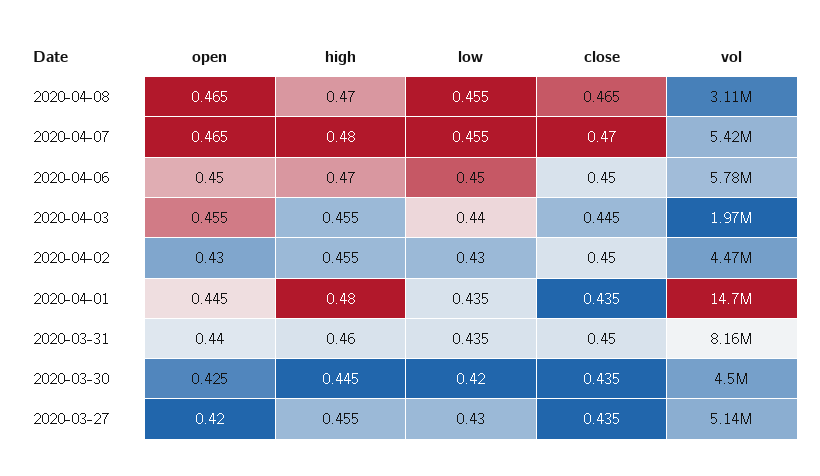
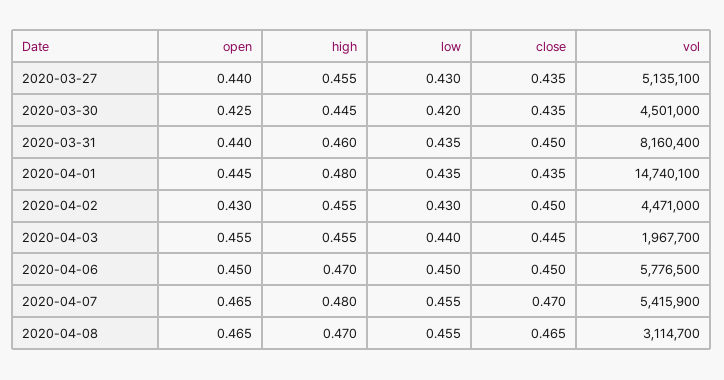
  {
    "open": {
      "2020-04-08": 0.465,
      "2020-04-07": 0.465,
      "2020-04-06": 0.45,
      "2020-04-03": 0.455,
      "2020-04-02": 0.43,
      "2020-04-01": 0.445,
      "2020-03-31": 0.44,
      "2020-03-30": 0.425,
-     "2020-03-27": 0.42
+     "2020-03-27": 0.44
    },
    "high": {
      "2020-04-08": 0.47,
      "2020-04-07": 0.48,
      "2020-04-06": 0.47,
      "2020-04-03": 0.455,
      "2020-04-02": 0.455,
      "2020-04-01": 0.48,
      "2020-03-31": 0.46,
      "2020-03-30": 0.445,
      "2020-03-27": 0.455
    },
    "low": {
      "2020-04-08": 0.455,
      "2020-04-07": 0.455,
      "2020-04-06": 0.45,
      "2020-04-03": 0.44,
      "2020-04-02": 0.43,
      "2020-04-01": 0.435,
      "2020-03-31": 0.435,
      "2020-03-30": 0.42,
      "2020-03-27": 0.43
    },
    "close": {
      "2020-04-08": 0.465,
      "2020-04-07": 0.47,
      "2020-04-06": 0.45,
      "2020-04-03": 0.445,
      "2020-04-02": 0.45,
      "2020-04-01": 0.435,
      "2020-03-31": 0.45,
      "2020-03-30": 0.435,
      "2020-03-27": 0.435
    },
    "vol": {
      "2020-04-08": 3114700,
      "2020-04-07": 5415900,
      "2020-04-06": 5776500,
      "2020-04-03": 1967700,
      "2020-04-02": 4471000,
      "2020-04-01": 14740100,
      "2020-03-31": 8160400,
      "2020-03-30": 4501000,
      "2020-03-27": 5135100
    }
  }

